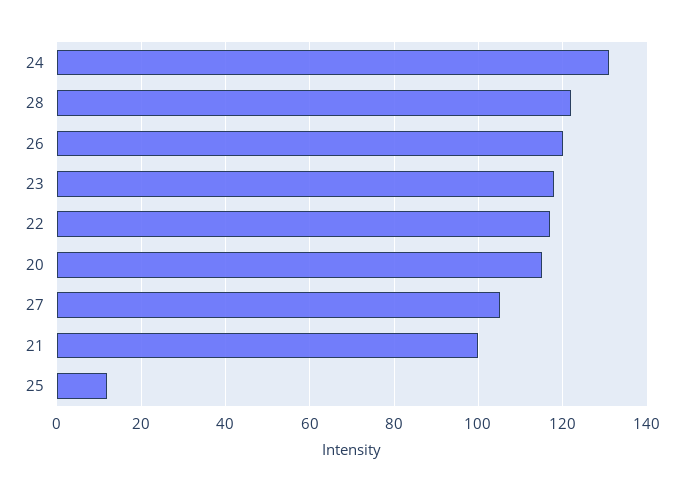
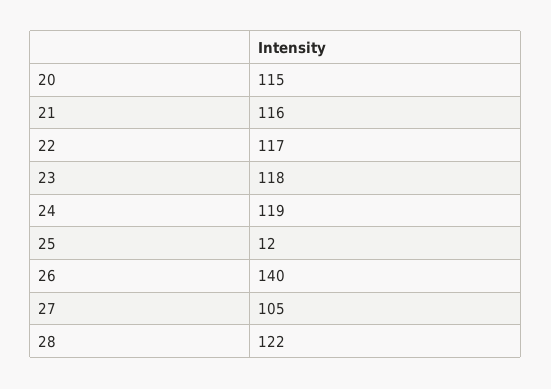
  {
-   "24": 130,
+   "24": 119,
    "28": 122,
-   "26": 120,
+   "26": 140,
    "23": 118,
    "22": 117,
    "20": 115,
    "27": 105,
-   "21": 100,
+   "21": 116,
    "25": 12
  }

